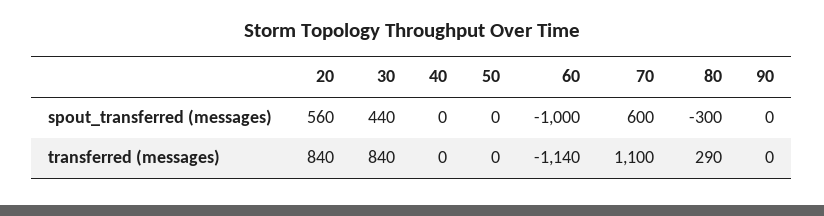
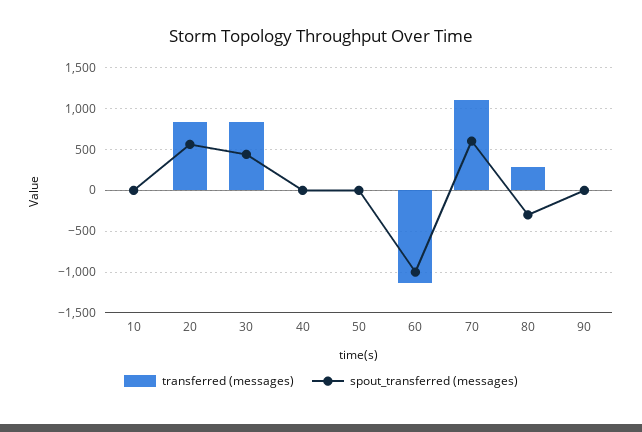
  {
    "spout_transferred (messages)": {
      "20": 560,
      "30": 440,
      "40": 0,
      "50": 0,
      "60": -1000,
      "70": 600,
      "80": -300,
-     "90": 0
+     "90": 0,
+     "10": 0
    },
    "transferred (messages)": {
      "20": 840,
      "30": 840,
      "40": 0,
      "50": 0,
      "60": -1140,
      "70": 1100,
      "80": 290,
-     "90": 0
+     "90": 0,
+     "10": 0
    }
  }

